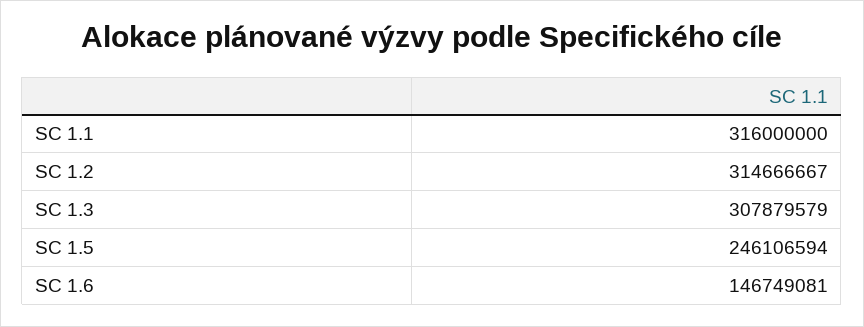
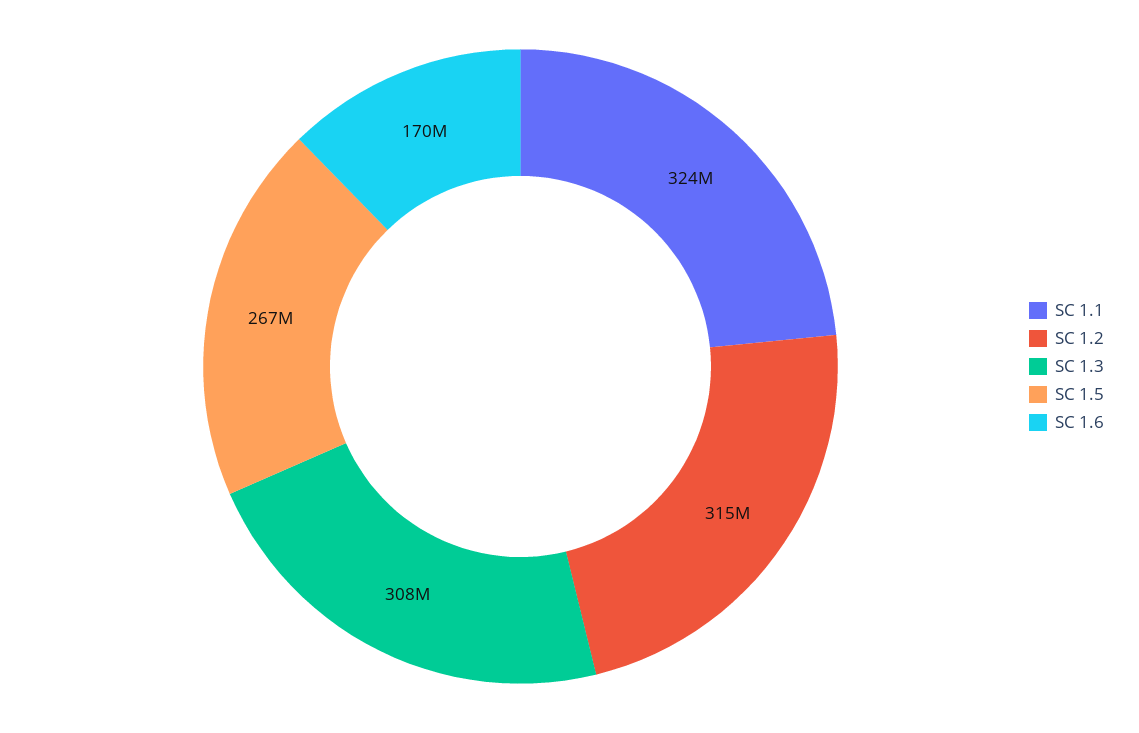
  {
-   "SC 1.1": 316000000,
+   "SC 1.1": 324000000,
    "SC 1.2": 314666667,
    "SC 1.3": 307879579,
-   "SC 1.5": 246106594,
+   "SC 1.5": 267000000,
-   "SC 1.6": 146749081
+   "SC 1.6": 170000000
  }

